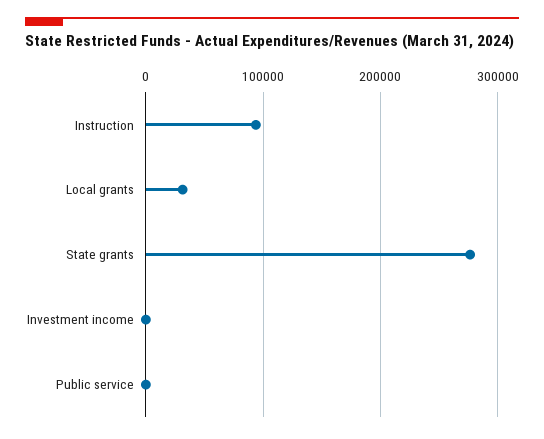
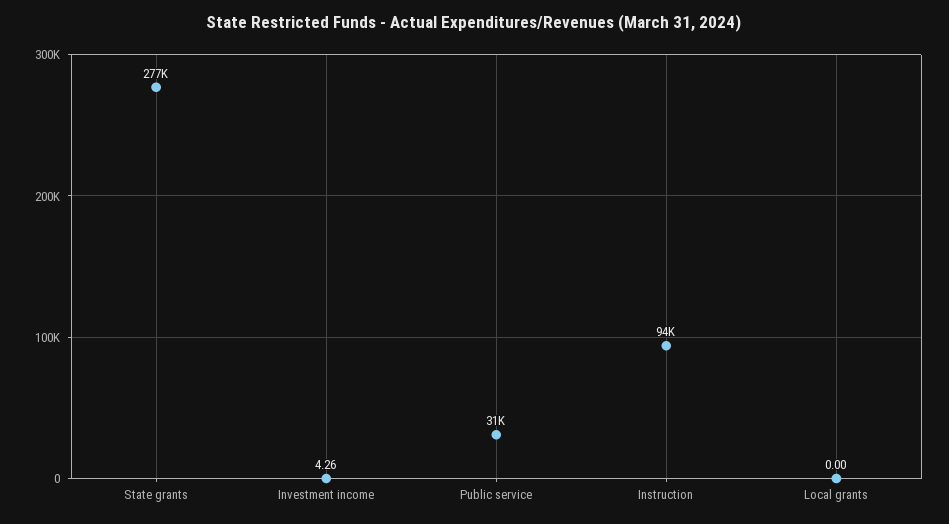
  {
    "Instruction": 94000,
-   "Local grants": 30000,
+   "Local grants": 0,
    "State grants": 277000,
    "Investment income": 4.26,
-   "Public service": 0
+   "Public service": 31000
  }

